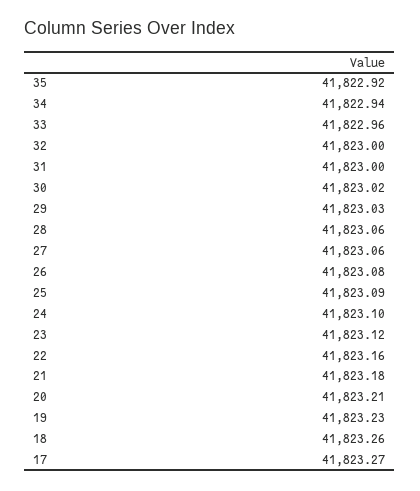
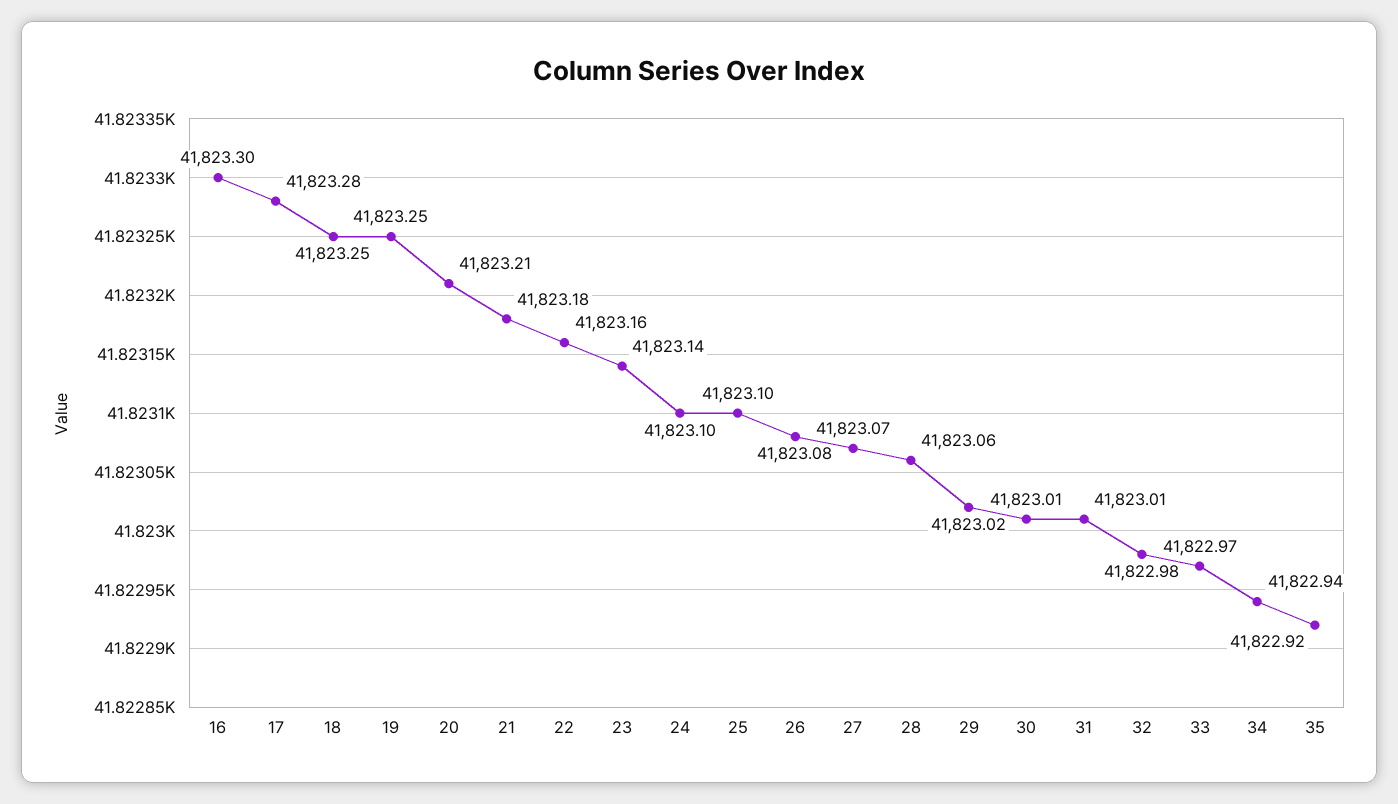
  {
    "35": 41822.92,
    "34": 41822.94,
-   "33": 41822.96,
+   "33": 41822.97,
-   "32": 41823,
+   "32": 41822.98,
-   "31": 41823,
+   "31": 41823.01,
-   "30": 41823.02,
+   "30": 41823.01,
-   "29": 41823.03,
+   "29": 41823.02,
    "28": 41823.06,
-   "27": 41823.06,
+   "27": 41823.07,
    "26": 41823.08,
-   "25": 41823.09,
+   "25": 41823.1,
    "24": 41823.1,
-   "23": 41823.12,
+   "23": 41823.14,
    "22": 41823.16,
    "21": 41823.18,
    "20": 41823.21,
-   "19": 41823.23,
+   "19": 41823.25,
-   "18": 41823.26,
+   "18": 41823.25,
-   "17": 41823.27
+   "17": 41823.28,
+   "16": 41823.3
  }

